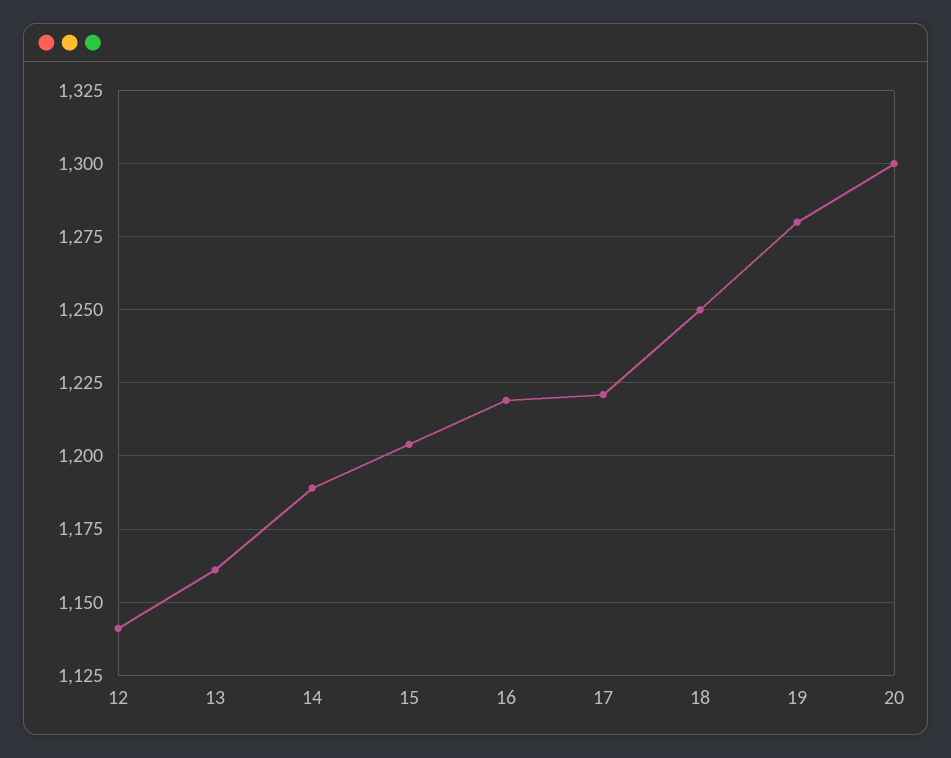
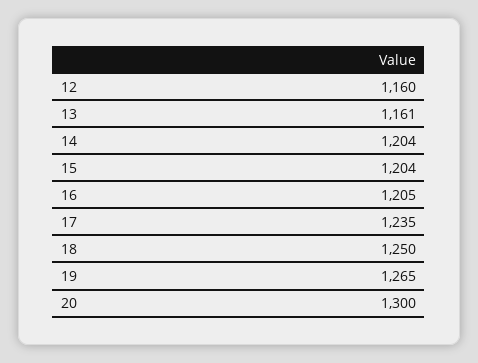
  {
-   "12": 1140,
+   "12": 1160,
    "13": 1161,
-   "14": 1190,
+   "14": 1204,
    "15": 1204,
-   "16": 1220,
+   "16": 1205,
-   "17": 1220,
+   "17": 1235,
    "18": 1250,
-   "19": 1280,
+   "19": 1265,
    "20": 1300
  }

